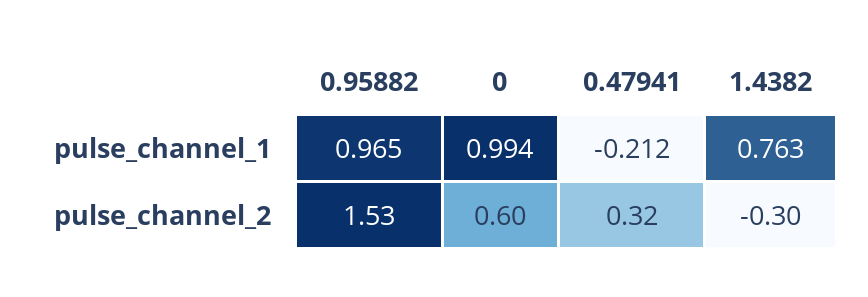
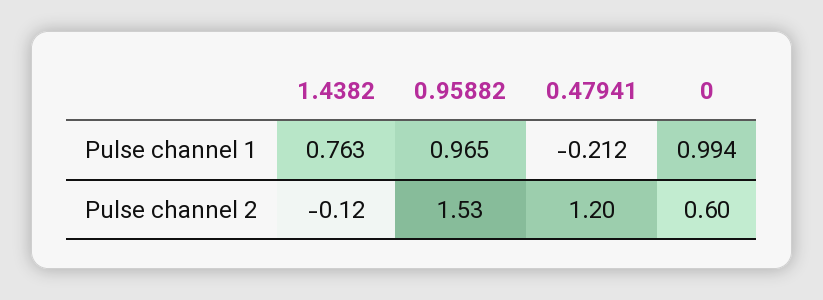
  {
    "0.95882": {
      "pulse_channel_1": 0.965,
      "pulse_channel_2": 1.53
    },
    "0": {
      "pulse_channel_1": 0.994,
      "pulse_channel_2": 0.6
    },
    "0.47941": {
      "pulse_channel_1": -0.212,
-     "pulse_channel_2": 0.32
+     "pulse_channel_2": 1.2
    },
    "1.4382": {
      "pulse_channel_1": 0.763,
-     "pulse_channel_2": -0.3
+     "pulse_channel_2": -0.12
    }
  }

